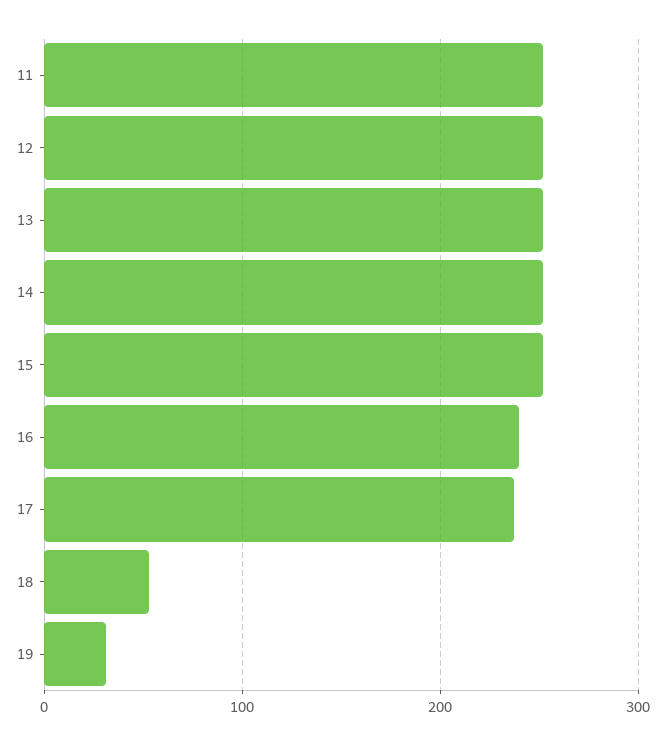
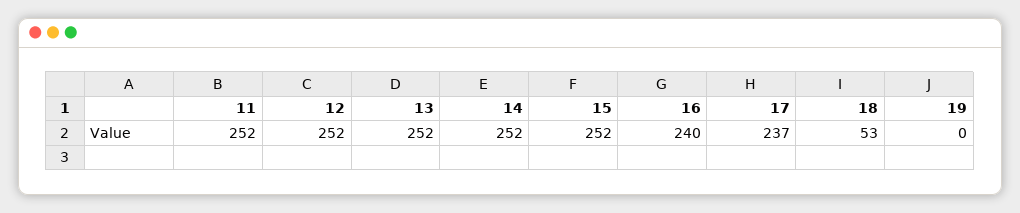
  {
    "11": 252,
    "12": 252,
    "13": 252,
    "14": 252,
    "15": 252,
    "16": 240,
    "17": 237,
    "18": 53,
-   "19": 30
+   "19": 0
  }

